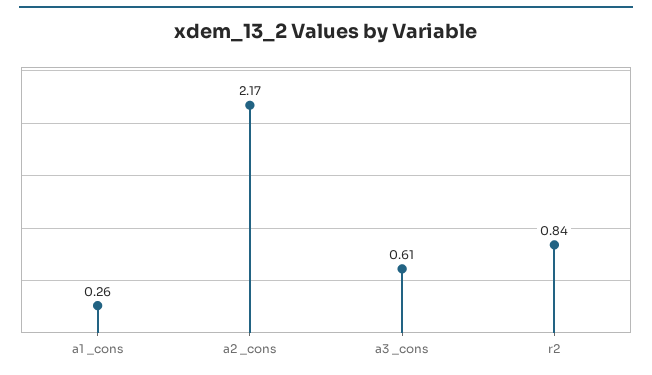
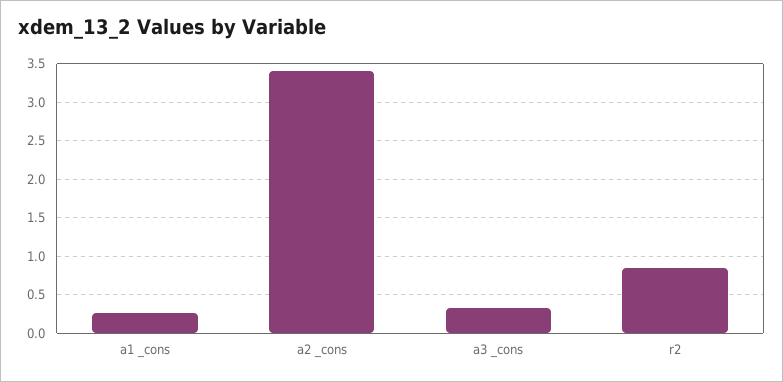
  {
    "a1 _cons": 0.26,
-   "a2 _cons": 2.17,
+   "a2 _cons": 3.4,
-   "a3 _cons": 0.61,
+   "a3 _cons": 0.3,
    "r2": 0.84
  }

